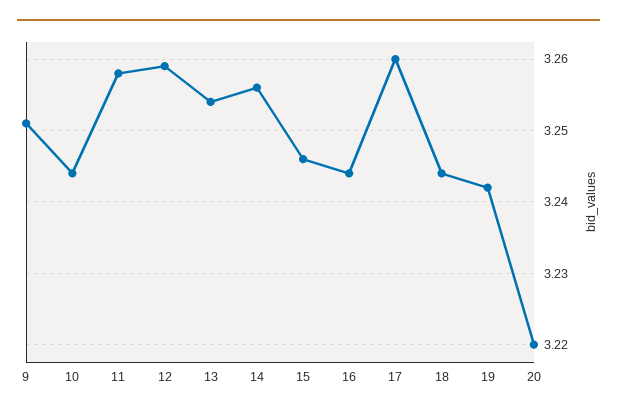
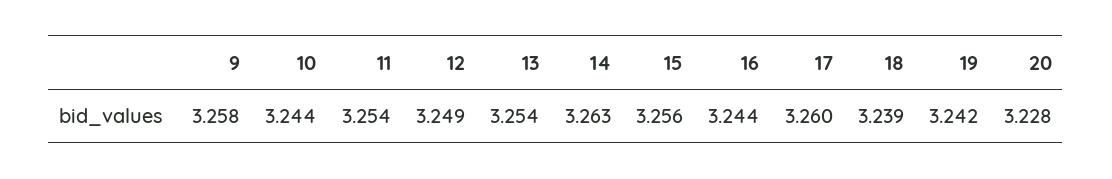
  {
-   "9": 3.251,
+   "9": 3.258,
    "10": 3.244,
-   "11": 3.258,
+   "11": 3.254,
-   "12": 3.259,
+   "12": 3.249,
    "13": 3.254,
-   "14": 3.256,
+   "14": 3.263,
-   "15": 3.246,
+   "15": 3.256,
    "16": 3.244,
    "17": 3.26,
-   "18": 3.244,
+   "18": 3.239,
    "19": 3.242,
-   "20": 3.22
+   "20": 3.228
  }

